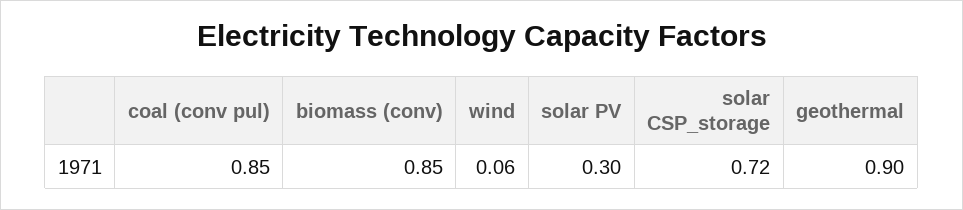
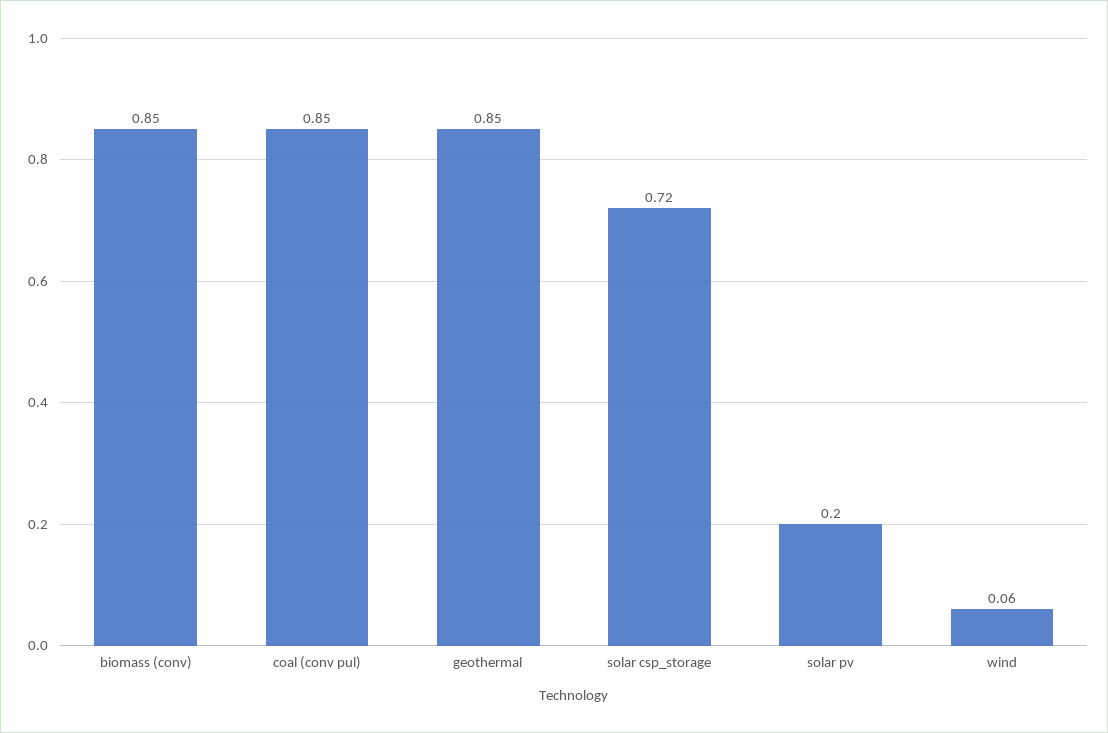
  {
    "coal (conv pul)": 0.85,
    "biomass (conv)": 0.85,
    "wind": 0.06,
-   "solar PV": 0.3,
+   "solar PV": 0.2,
    "solar CSP_storage": 0.72,
-   "geothermal": 0.9
+   "geothermal": 0.85
  }

